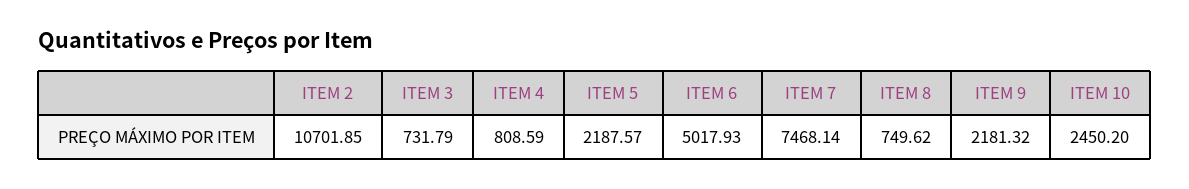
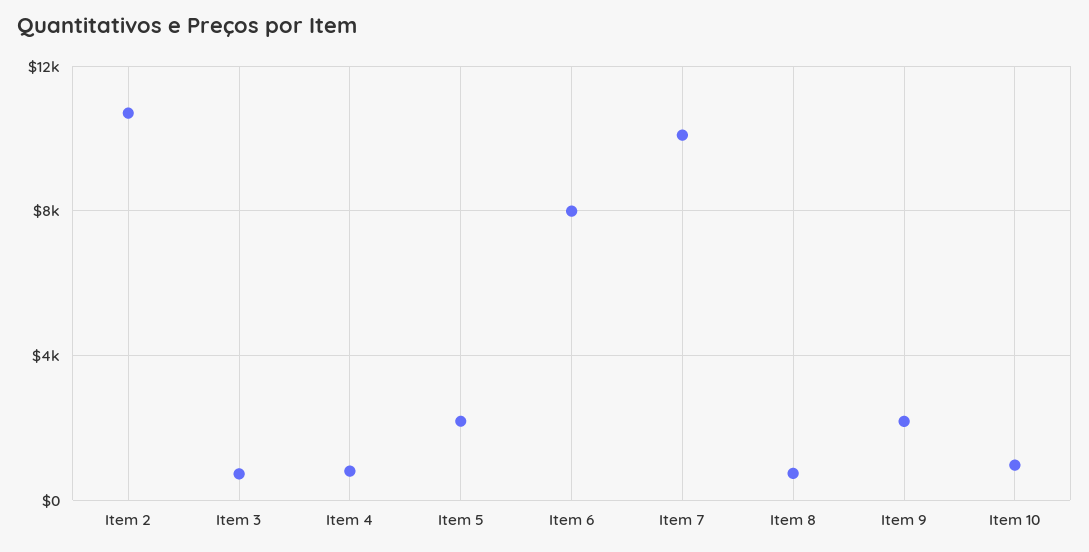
  {
    "ITEM 2": 10701.85,
    "ITEM 3": 731.79,
    "ITEM 4": 808.59,
    "ITEM 5": 2187.57,
-   "ITEM 6": 5017.93,
+   "ITEM 6": 8000,
-   "ITEM 7": 7468.14,
+   "ITEM 7": 10000,
    "ITEM 8": 749.62,
    "ITEM 9": 2181.32,
-   "ITEM 10": 2450.2
+   "ITEM 10": 1000
  }

